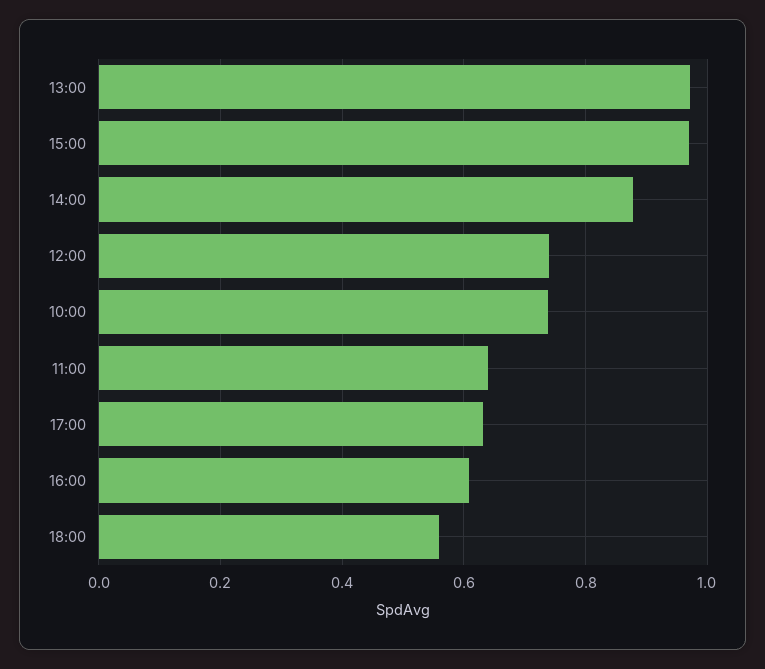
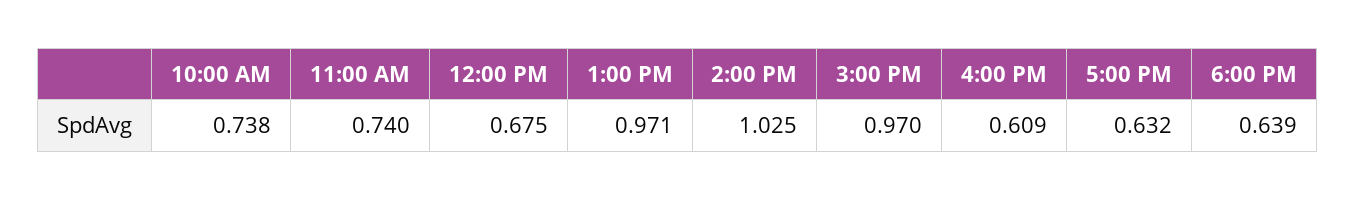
  {
    "13:00": 0.971,
    "15:00": 0.97,
-   "14:00": 0.88,
+   "14:00": 1.025,
-   "12:00": 0.74,
+   "12:00": 0.675,
    "10:00": 0.738,
-   "11:00": 0.64,
+   "11:00": 0.74,
    "17:00": 0.632,
    "16:00": 0.609,
-   "18:00": 0.56
+   "18:00": 0.639
  }

